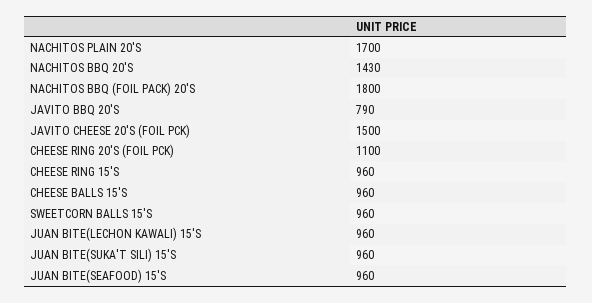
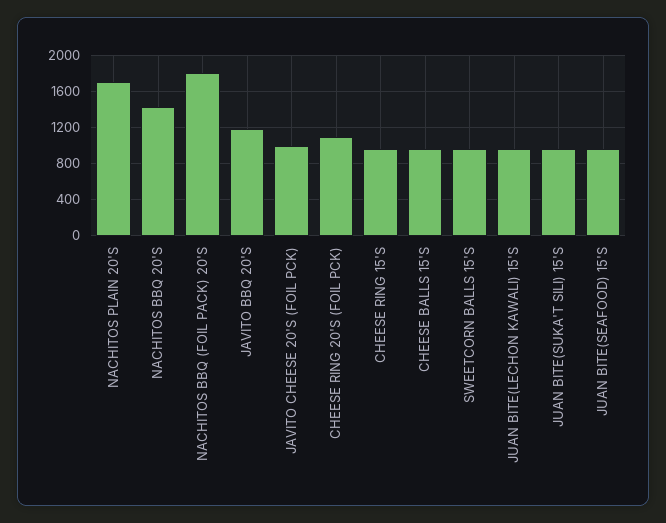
  {
    "NACHITOS PLAIN 20'S": 1700,
    "NACHITOS BBQ 20'S": 1430,
    "NACHITOS BBQ (FOIL PACK) 20'S": 1800,
-   "JAVITO BBQ 20'S": 790,
+   "JAVITO BBQ 20'S": 1200,
-   "JAVITO CHEESE 20'S (FOIL PCK)": 1500,
+   "JAVITO CHEESE 20'S (FOIL PCK)": 1000,
    "CHEESE RING 20'S (FOIL PCK)": 1100,
    "CHEESE RING 15'S": 960,
    "CHEESE BALLS 15'S": 960,
    "SWEETCORN BALLS 15'S": 960,
    "JUAN BITE(LECHON KAWALI) 15'S": 960,
    "JUAN BITE(SUKA'T SILI) 15'S": 960,
    "JUAN BITE(SEAFOOD) 15'S": 960
  }

